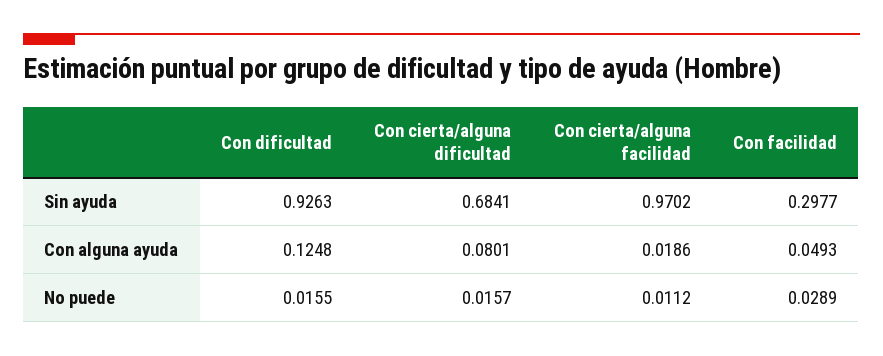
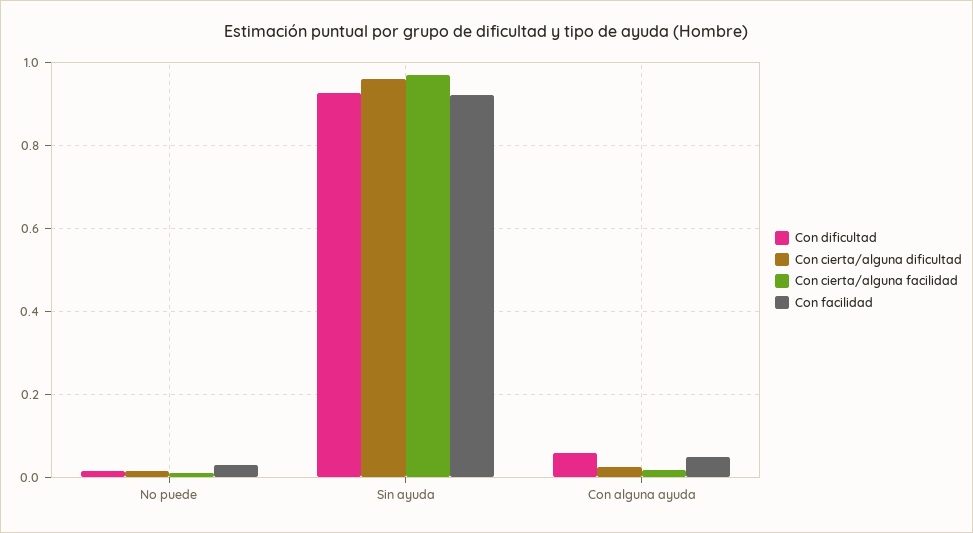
  {
    "Con dificultad": {
      "Sin ayuda": 0.9263,
-     "Con alguna ayuda": 0.1248,
+     "Con alguna ayuda": 0.06,
      "No puede": 0.0155
    },
    "Con cierta/alguna dificultad": {
-     "Sin ayuda": 0.6841,
+     "Sin ayuda": 0.96,
-     "Con alguna ayuda": 0.0801,
+     "Con alguna ayuda": 0.02,
      "No puede": 0.0157
    },
    "Con cierta/alguna facilidad": {
      "Sin ayuda": 0.9702,
      "Con alguna ayuda": 0.0186,
      "No puede": 0.0112
    },
    "Con facilidad": {
-     "Sin ayuda": 0.2977,
+     "Sin ayuda": 0.92,
      "Con alguna ayuda": 0.0493,
      "No puede": 0.0289
    }
  }

